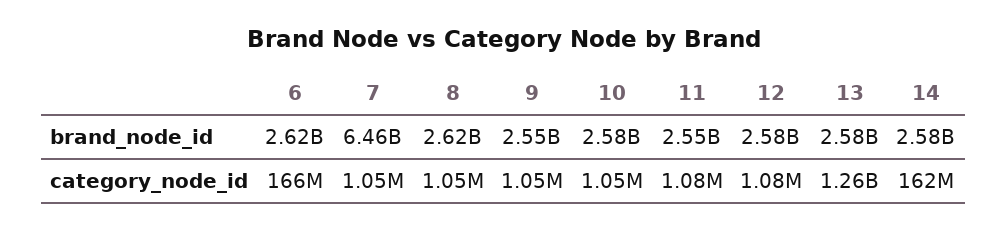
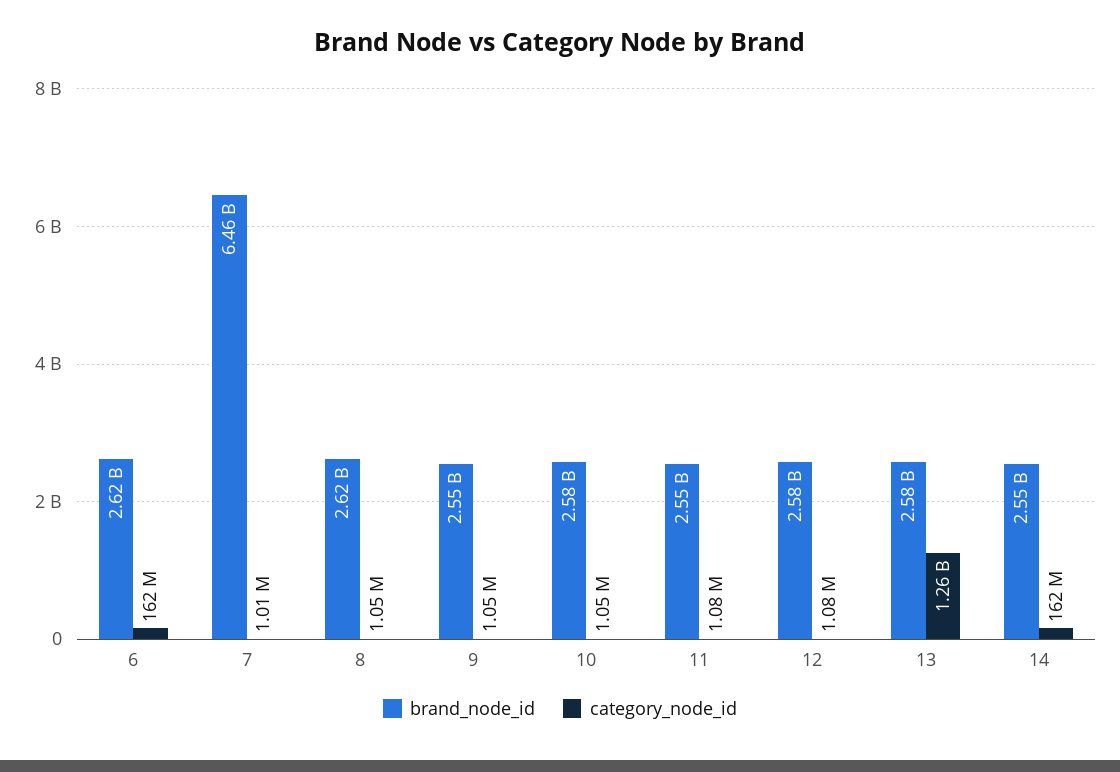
  {
    "brand_node_id": {
      "6": 2620000000,
      "7": 6460000000,
      "8": 2620000000,
      "9": 2550000000,
      "10": 2580000000,
      "11": 2550000000,
      "12": 2580000000,
      "13": 2580000000,
-     "14": 2580000000
+     "14": 2550000000
    },
    "category_node_id": {
-     "6": 166000000,
+     "6": 162000000,
-     "7": 1050000,
+     "7": 1010000,
      "8": 1050000,
      "9": 1050000,
      "10": 1050000,
      "11": 1080000,
      "12": 1080000,
      "13": 1260000000,
      "14": 162000000
    }
  }

